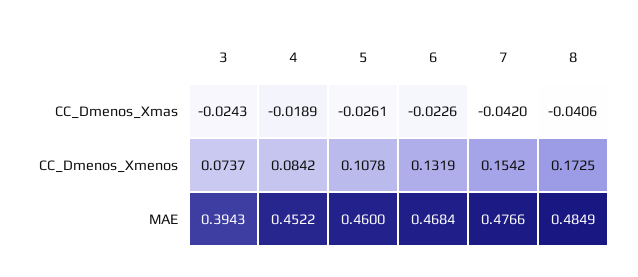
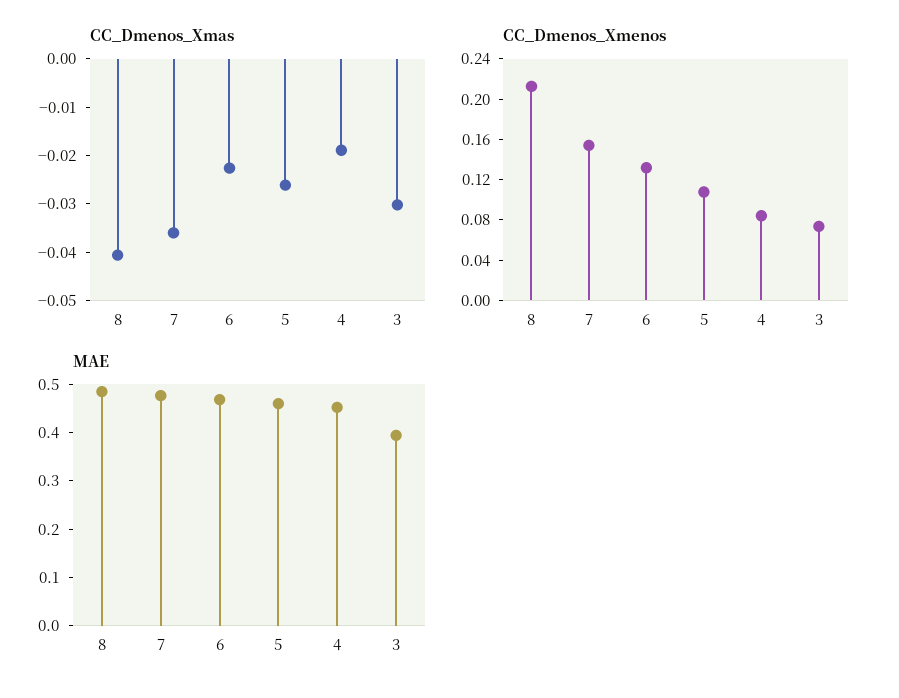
  {
    "CC_Dmenos_Xmas": {
-     "3": -0.0243,
+     "3": -0.03,
      "4": -0.0189,
      "5": -0.0261,
      "6": -0.0226,
-     "7": -0.042,
+     "7": -0.036,
      "8": -0.0406
    },
    "CC_Dmenos_Xmenos": {
      "3": 0.0737,
      "4": 0.0842,
      "5": 0.1078,
      "6": 0.1319,
      "7": 0.1542,
-     "8": 0.1725
+     "8": 0.21
    },
    "MAE": {
      "3": 0.3943,
      "4": 0.4522,
      "5": 0.46,
      "6": 0.4684,
      "7": 0.4766,
      "8": 0.4849
    }
  }

